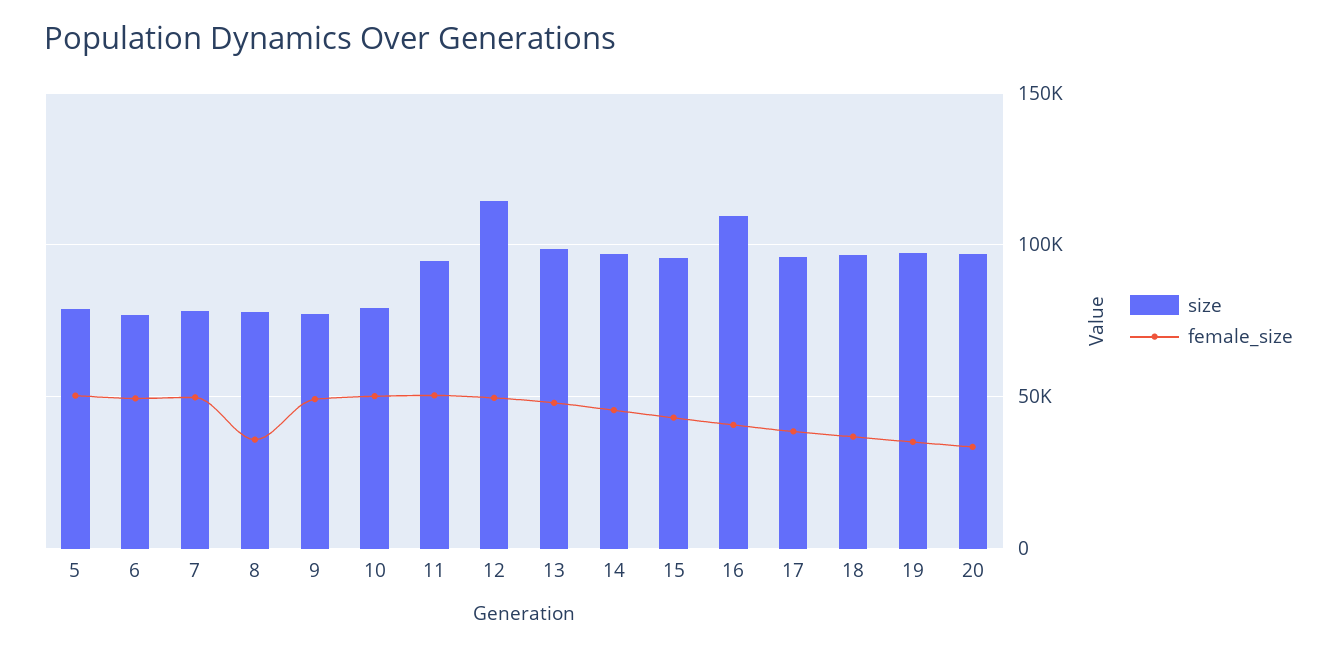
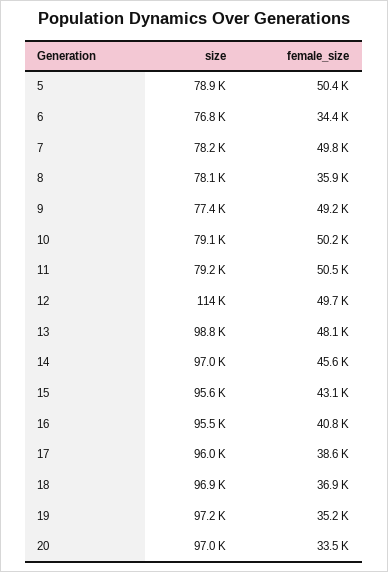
  {
    "size": {
      "5": 78900,
      "6": 76800,
      "7": 78200,
      "8": 78100,
      "9": 77400,
      "10": 79100,
-     "11": 95000,
+     "11": 79200,
      "12": 114000,
      "13": 98800,
      "14": 97000,
      "15": 95600,
-     "16": 110000,
+     "16": 95500,
      "17": 96000,
      "18": 96900,
      "19": 97200,
      "20": 97000
    },
    "female_size": {
      "5": 50400,
-     "6": 50000,
+     "6": 34400,
      "7": 49800,
      "8": 35900,
      "9": 49200,
      "10": 50200,
      "11": 50500,
      "12": 49700,
      "13": 48100,
      "14": 45600,
      "15": 43100,
      "16": 40800,
      "17": 38600,
      "18": 36900,
      "19": 35200,
      "20": 33500
    }
  }

